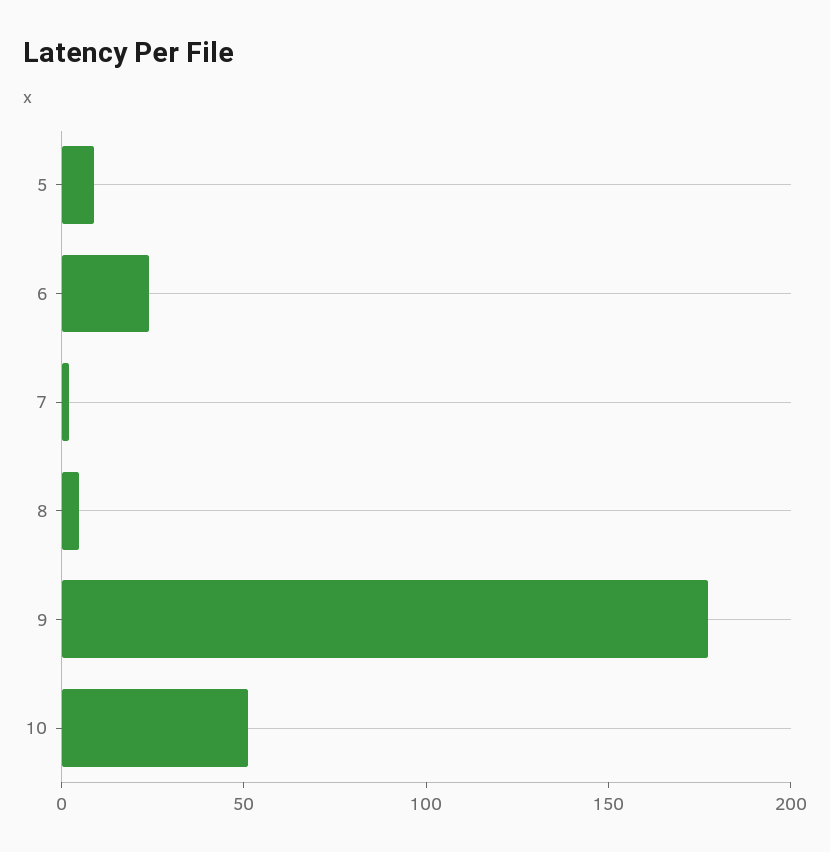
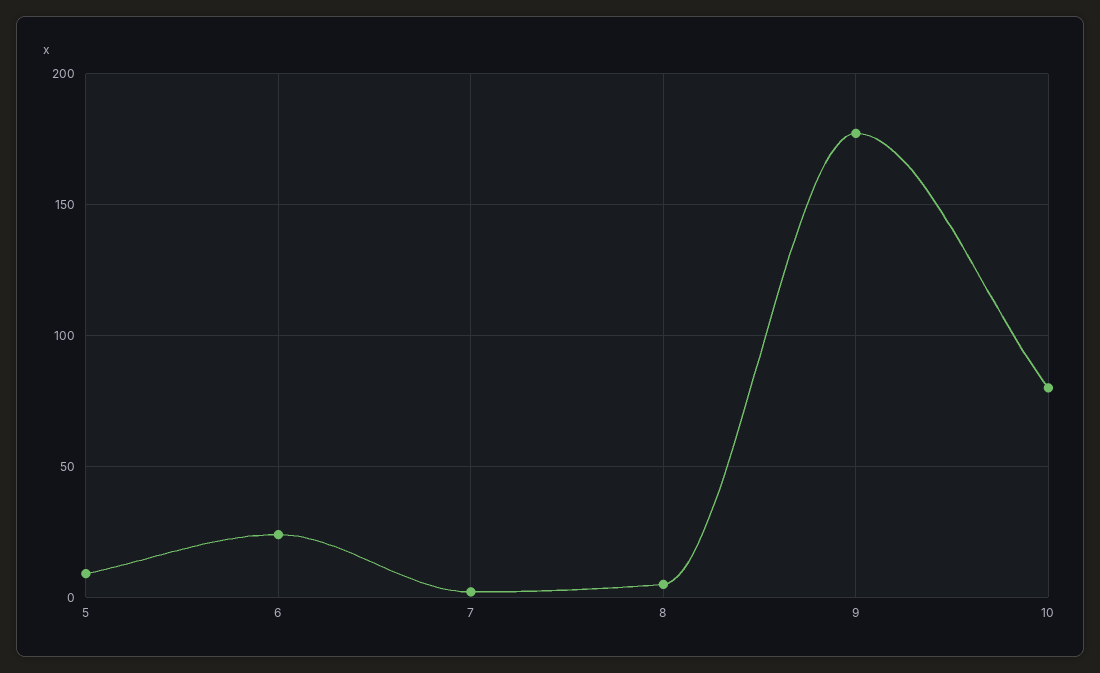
  {
    "5": 10,
    "6": 25,
    "7": 0,
    "8": 5,
    "9": 175,
-   "10": 50
+   "10": 80
  }

